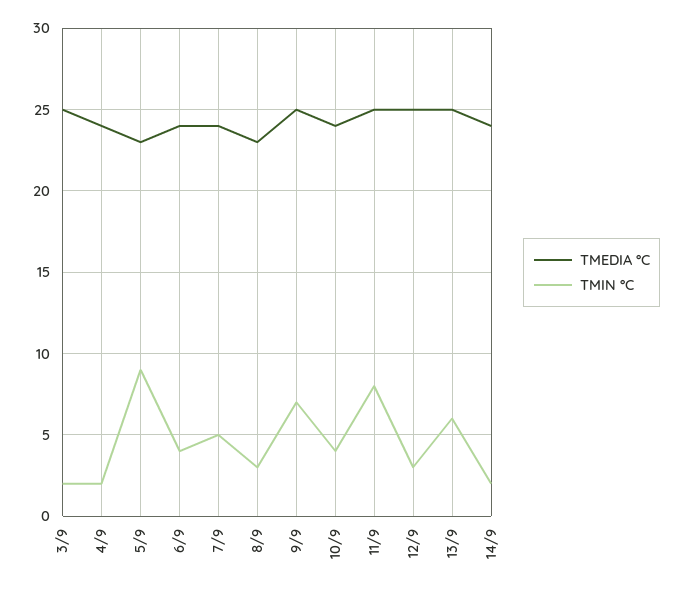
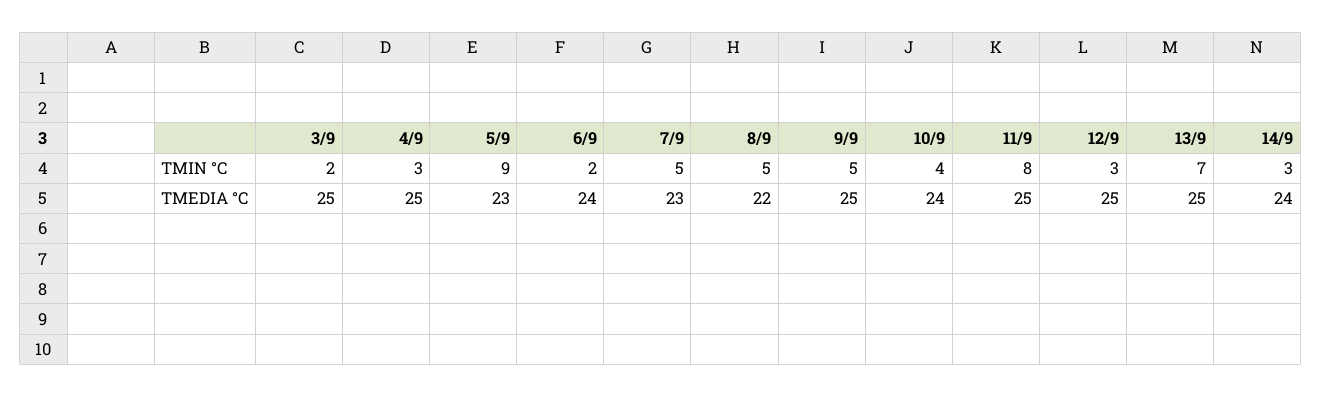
  {
    "TMEDIA °C": {
      "3/9": 25,
-     "4/9": 24,
+     "4/9": 25,
      "5/9": 23,
      "6/9": 24,
-     "7/9": 24,
+     "7/9": 23,
-     "8/9": 23,
+     "8/9": 22,
      "9/9": 25,
      "10/9": 24,
      "11/9": 25,
      "12/9": 25,
      "13/9": 25,
      "14/9": 24
    },
    "TMIN °C": {
      "3/9": 2,
-     "4/9": 2,
+     "4/9": 3,
      "5/9": 9,
-     "6/9": 4,
+     "6/9": 2,
      "7/9": 5,
-     "8/9": 3,
+     "8/9": 5,
-     "9/9": 7,
+     "9/9": 5,
      "10/9": 4,
      "11/9": 8,
      "12/9": 3,
-     "13/9": 6,
+     "13/9": 7,
-     "14/9": 2
+     "14/9": 3
    }
  }

